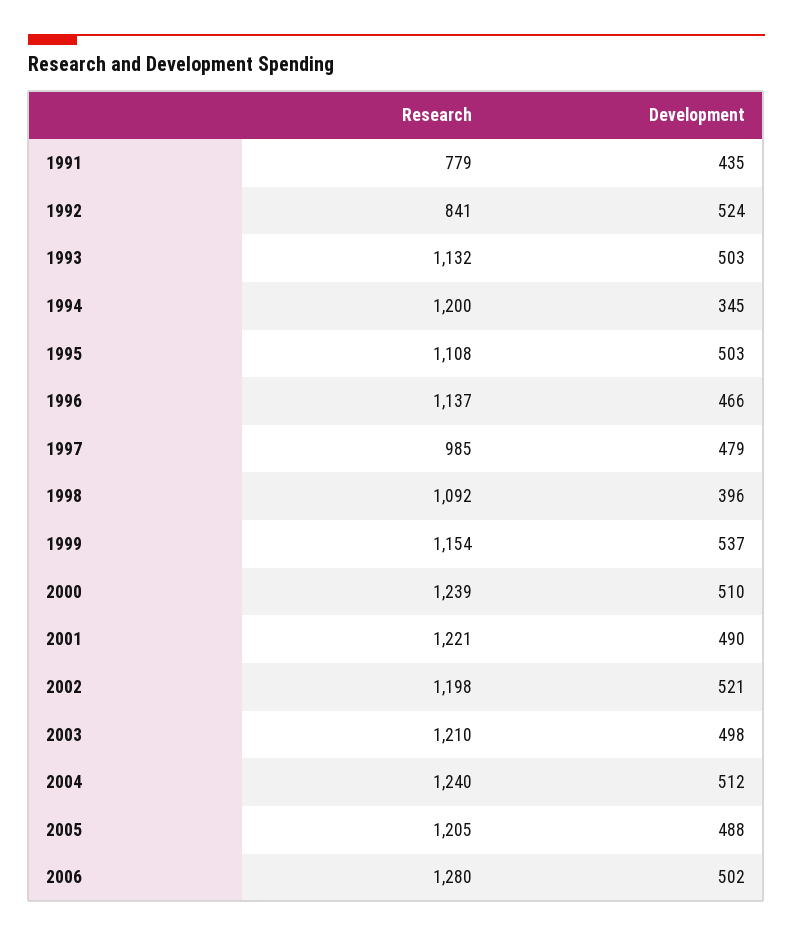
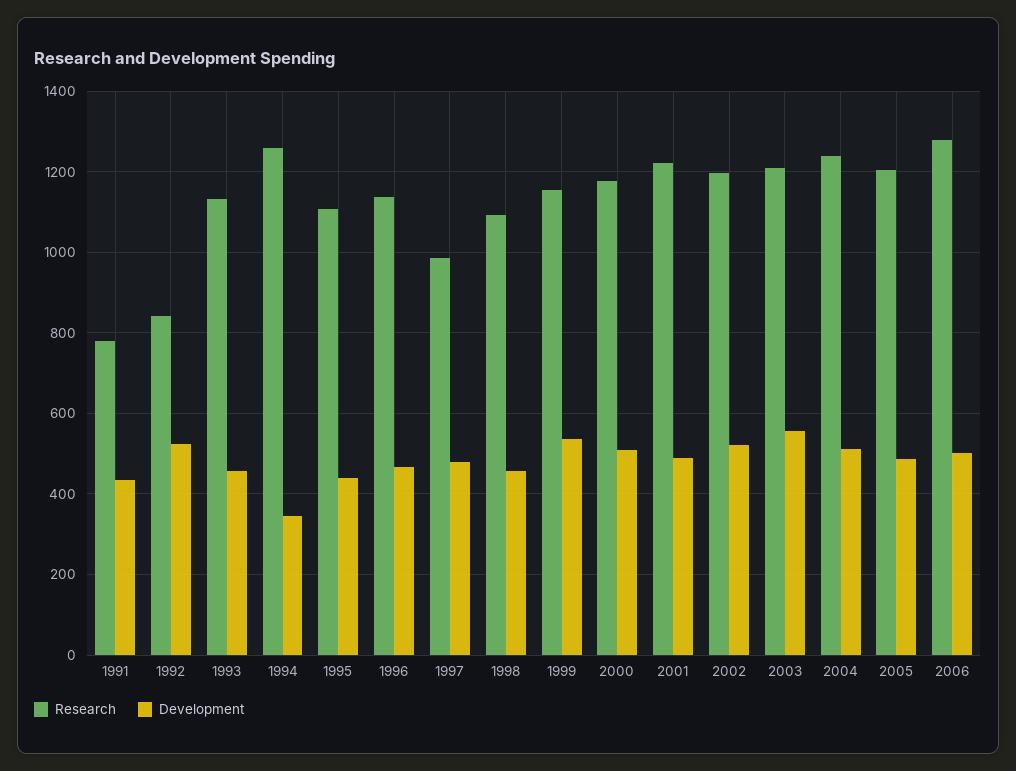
  {
    "Research": {
      "1991": 779,
      "1992": 841,
      "1993": 1132,
-     "1994": 1200,
+     "1994": 1260,
      "1995": 1108,
      "1996": 1137,
      "1997": 985,
      "1998": 1092,
      "1999": 1154,
-     "2000": 1239,
+     "2000": 1180,
      "2001": 1221,
      "2002": 1198,
      "2003": 1210,
      "2004": 1240,
      "2005": 1205,
      "2006": 1280
    },
    "Development": {
      "1991": 435,
      "1992": 524,
-     "1993": 503,
+     "1993": 460,
      "1994": 345,
-     "1995": 503,
+     "1995": 440,
      "1996": 466,
      "1997": 479,
-     "1998": 396,
+     "1998": 460,
      "1999": 537,
      "2000": 510,
      "2001": 490,
      "2002": 521,
-     "2003": 498,
+     "2003": 560,
      "2004": 512,
      "2005": 488,
      "2006": 502
    }
  }

